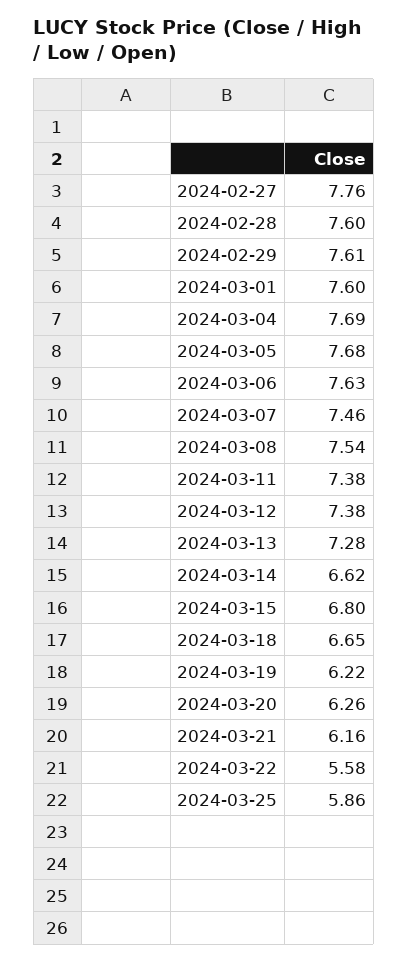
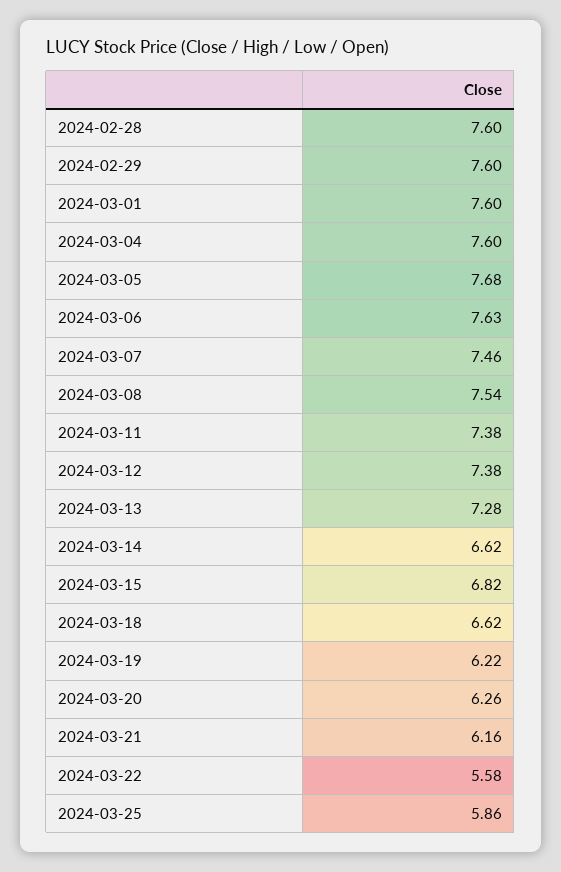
  {
-   "2024-02-27": 7.76,
    "2024-02-28": 7.6,
-   "2024-02-29": 7.61,
+   "2024-02-29": 7.6,
    "2024-03-01": 7.6,
-   "2024-03-04": 7.69,
+   "2024-03-04": 7.6,
    "2024-03-05": 7.68,
    "2024-03-06": 7.63,
    "2024-03-07": 7.46,
    "2024-03-08": 7.54,
    "2024-03-11": 7.38,
    "2024-03-12": 7.38,
    "2024-03-13": 7.28,
    "2024-03-14": 6.62,
-   "2024-03-15": 6.8,
+   "2024-03-15": 6.82,
-   "2024-03-18": 6.65,
+   "2024-03-18": 6.62,
    "2024-03-19": 6.22,
    "2024-03-20": 6.26,
    "2024-03-21": 6.16,
    "2024-03-22": 5.58,
    "2024-03-25": 5.86
  }

